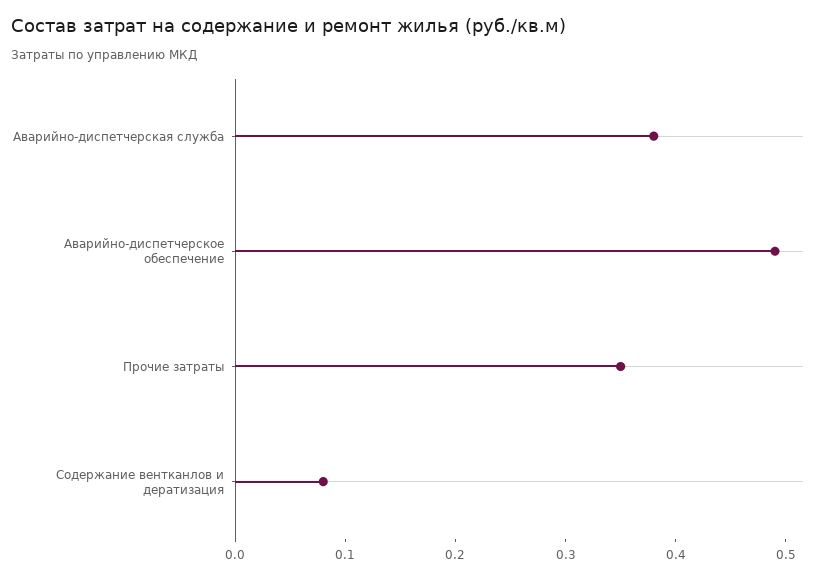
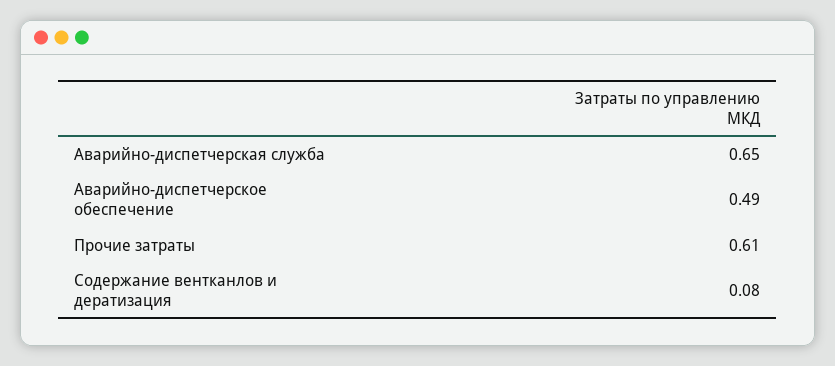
  {
-   "Аварийно-диспетчерская служба": 0.38,
+   "Аварийно-диспетчерская служба": 0.65,
    "Аварийно-диспетчерское обеспечение": 0.49,
-   "Прочие затраты": 0.35,
+   "Прочие затраты": 0.61,
    "Содержание вентканлов и дератизация": 0.08
  }

